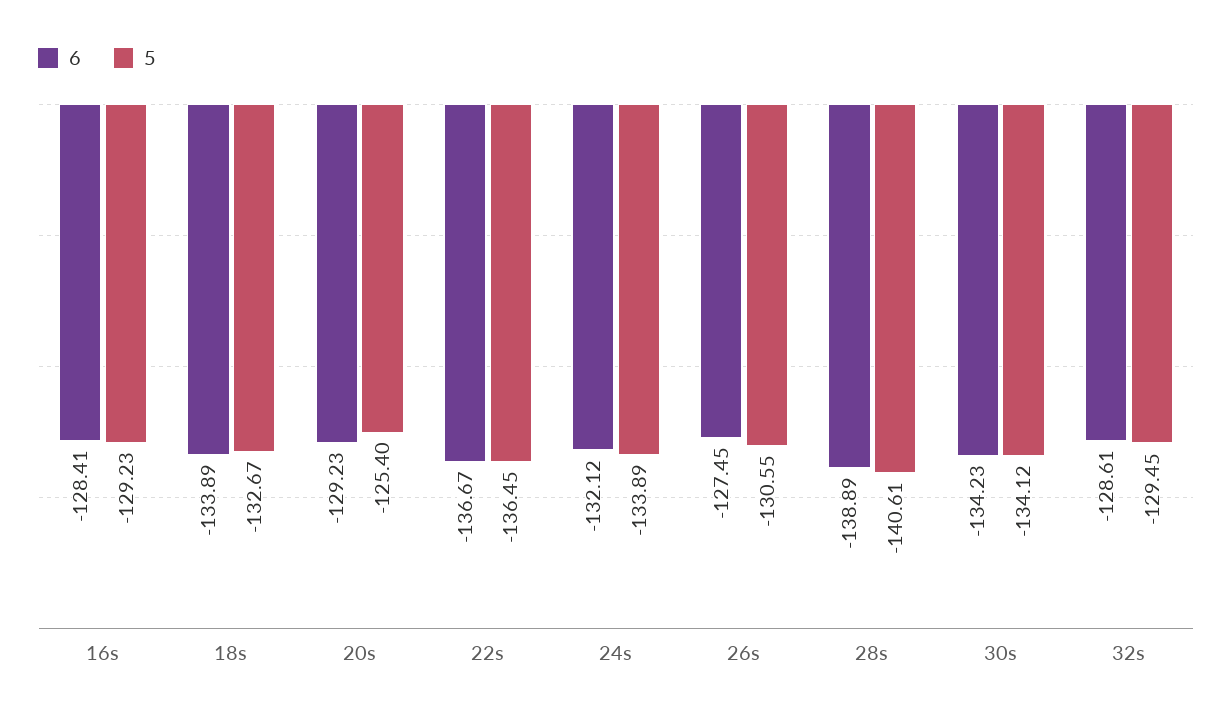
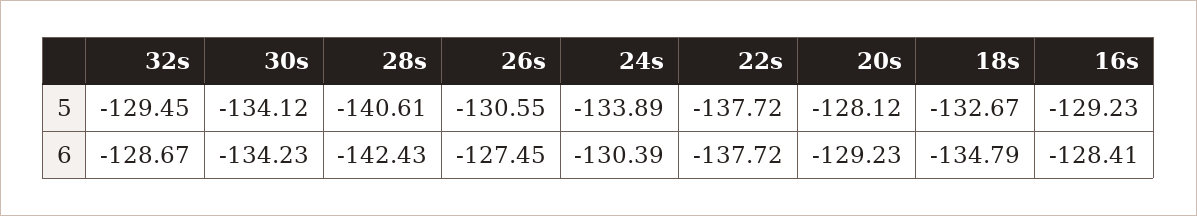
  {
    "6": {
      "16s": -128.41,
-     "18s": -133.89,
+     "18s": -134.79,
      "20s": -129.23,
-     "22s": -136.67,
+     "22s": -137.72,
-     "24s": -132.12,
+     "24s": -130.39,
      "26s": -127.45,
-     "28s": -138.89,
+     "28s": -142.43,
      "30s": -134.23,
-     "32s": -128.61
+     "32s": -128.67
    },
    "5": {
      "16s": -129.23,
      "18s": -132.67,
-     "20s": -125.4,
+     "20s": -128.12,
-     "22s": -136.45,
+     "22s": -137.72,
      "24s": -133.89,
      "26s": -130.55,
      "28s": -140.61,
      "30s": -134.12,
      "32s": -129.45
    }
  }

